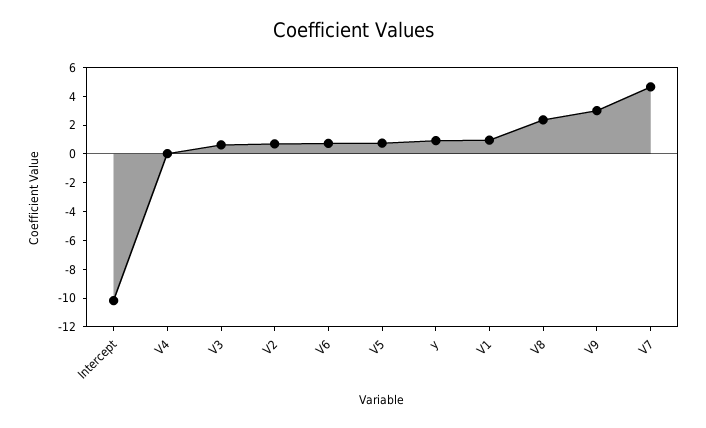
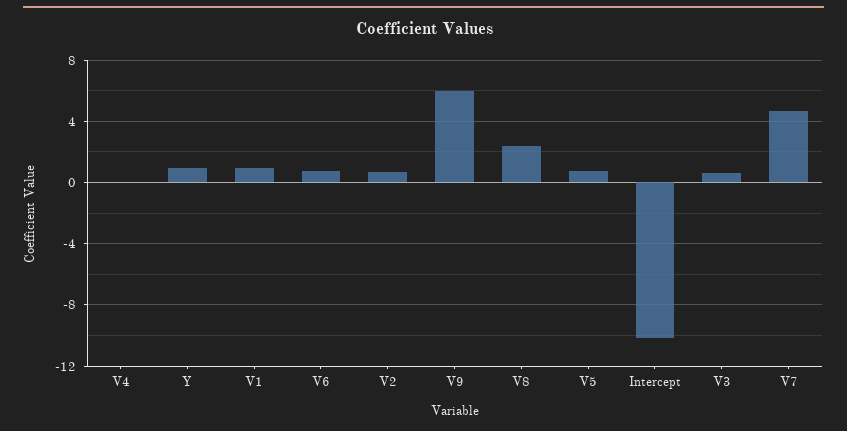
  {
    "Intercept": -10,
    "V4": 0,
    "V3": 0.5,
    "V2": 0.5,
    "V6": 0.5,
    "V5": 0.5,
    "y": 1,
    "V1": 1,
    "V8": 2.5,
-   "V9": 3,
+   "V9": 6,
    "V7": 4.5
  }

